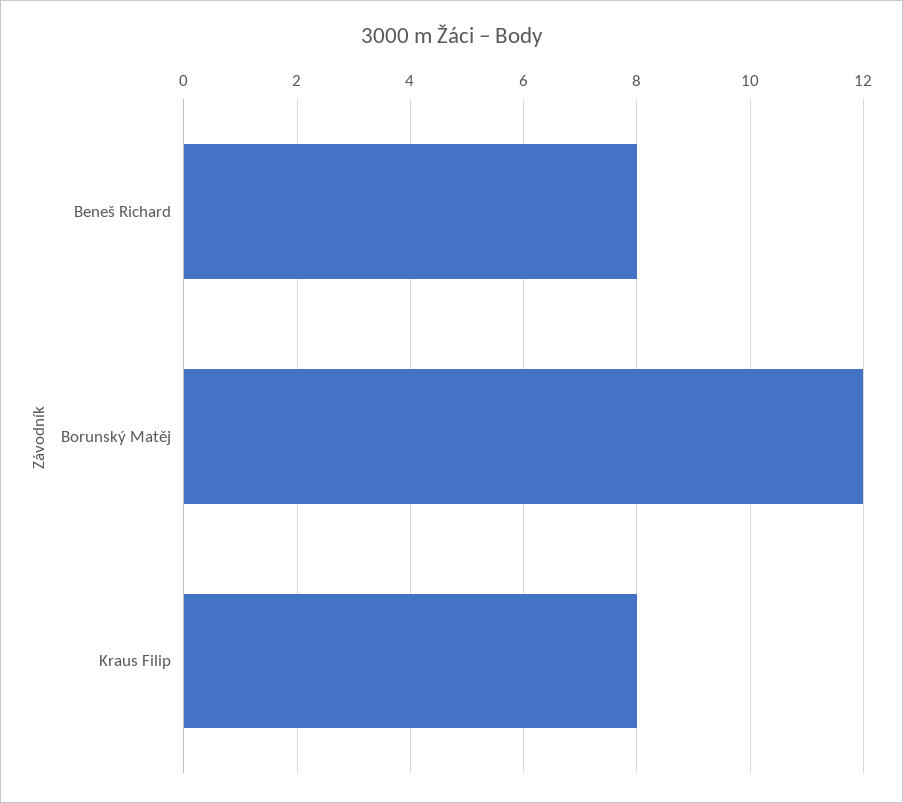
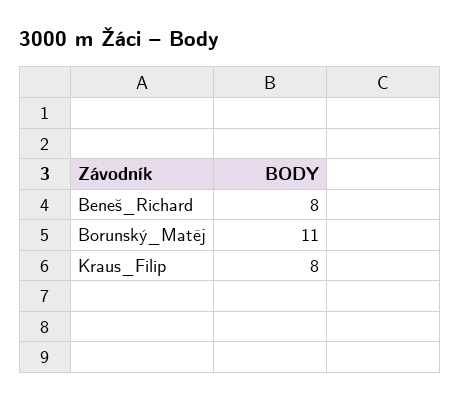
  {
    "Beneš Richard": 8,
-   "Borunský Matěj": 12,
+   "Borunský Matěj": 11,
    "Kraus Filip": 8
  }

